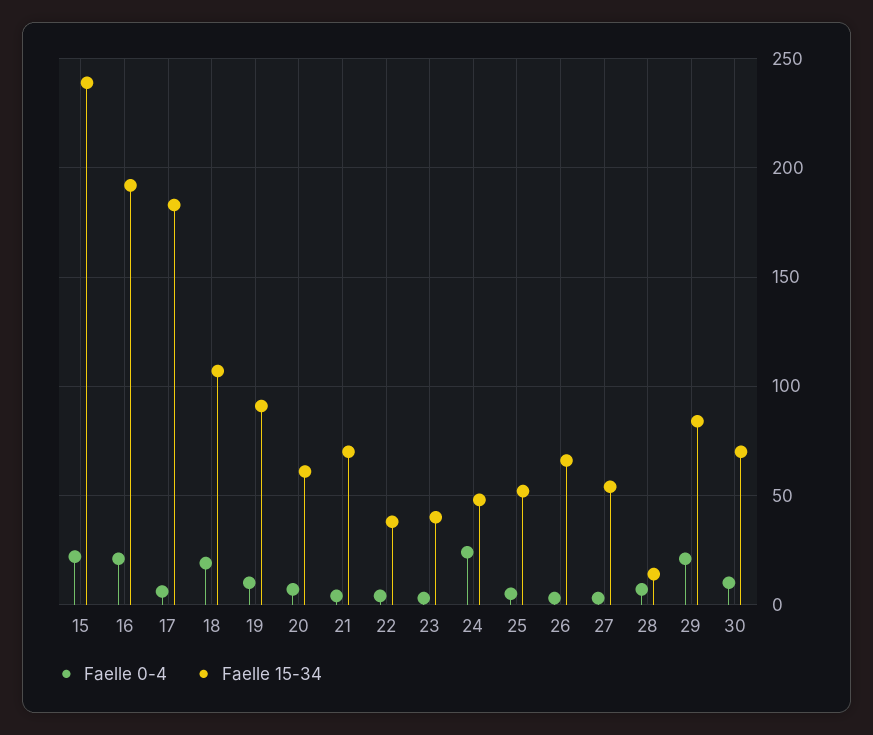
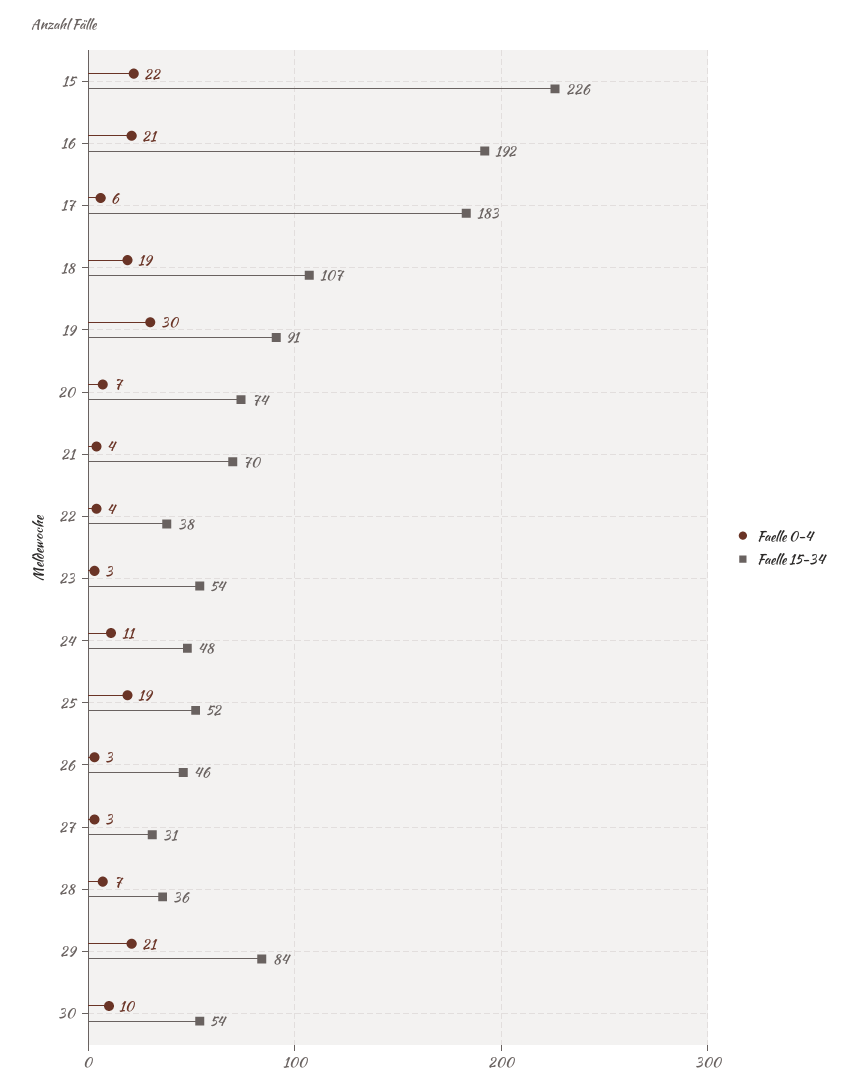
  {
    "Faelle 0-4": {
      "15": 22,
      "16": 21,
      "17": 6,
      "18": 19,
-     "19": 10,
+     "19": 30,
      "20": 7,
      "21": 4,
      "22": 4,
      "23": 3,
-     "24": 25,
+     "24": 11,
-     "25": 5,
+     "25": 19,
      "26": 3,
      "27": 3,
      "28": 7,
      "29": 21,
      "30": 10
    },
    "Faelle 15-34": {
-     "15": 240,
+     "15": 226,
      "16": 192,
      "17": 183,
      "18": 107,
      "19": 91,
-     "20": 60,
+     "20": 74,
      "21": 70,
      "22": 38,
-     "23": 40,
+     "23": 54,
      "24": 48,
      "25": 52,
-     "26": 65,
+     "26": 46,
-     "27": 55,
+     "27": 31,
-     "28": 15,
+     "28": 36,
      "29": 84,
-     "30": 70
+     "30": 54
    }
  }

